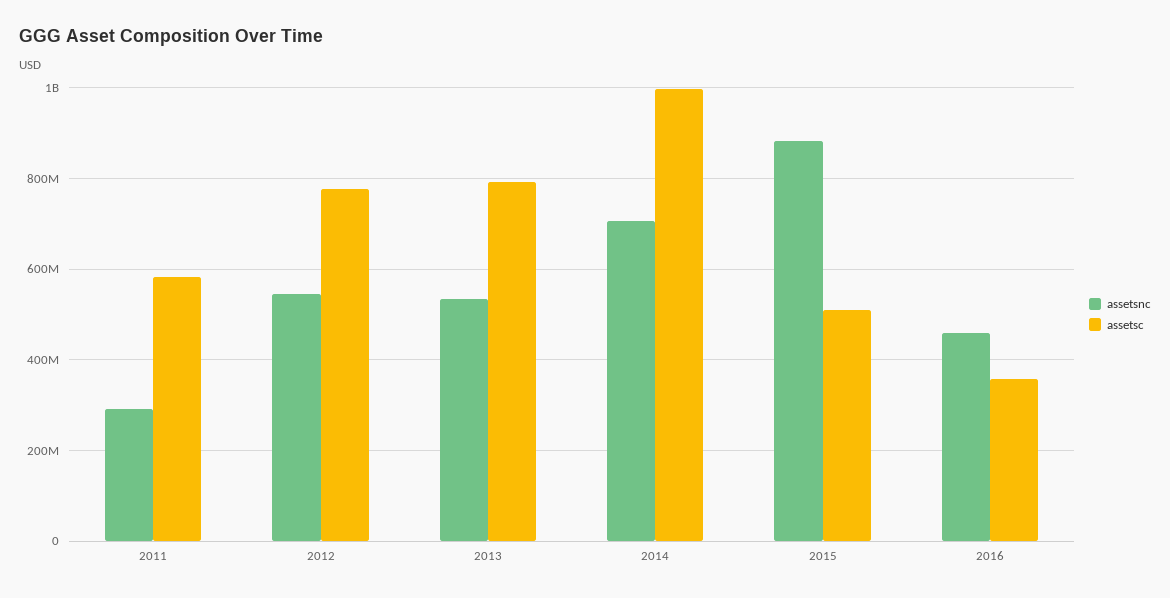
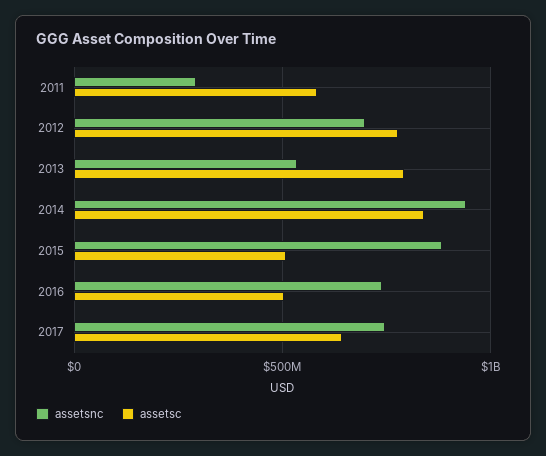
  {
    "assetsnc": {
      "2011": 300000000,
-     "2012": 540000000,
+     "2012": 700000000,
      "2013": 540000000,
-     "2014": 700000000,
+     "2014": 950000000,
      "2015": 880000000,
-     "2016": 460000000
+     "2016": 750000000,
+     "2017": 750000000
    },
    "assetsc": {
      "2011": 580000000,
      "2012": 780000000,
      "2013": 800000000,
-     "2014": 1000000000,
+     "2014": 850000000,
      "2015": 500000000,
-     "2016": 360000000
+     "2016": 500000000,
+     "2017": 650000000
    }
  }

